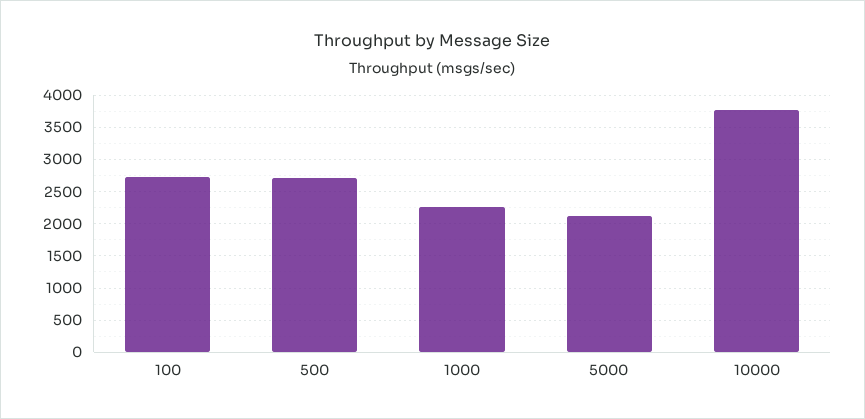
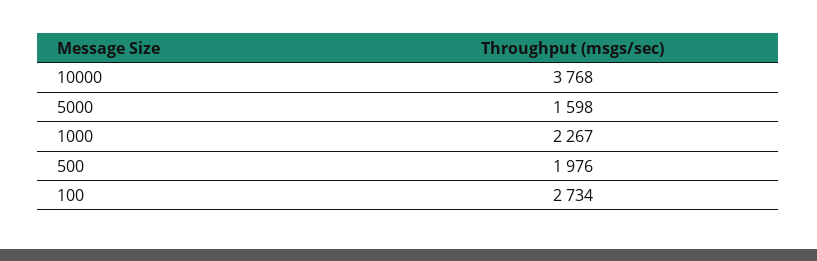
  {
    "100": 2734,
-   "500": 2700,
+   "500": 1976,
    "1000": 2267,
-   "5000": 2100,
+   "5000": 1598,
    "10000": 3768
  }

